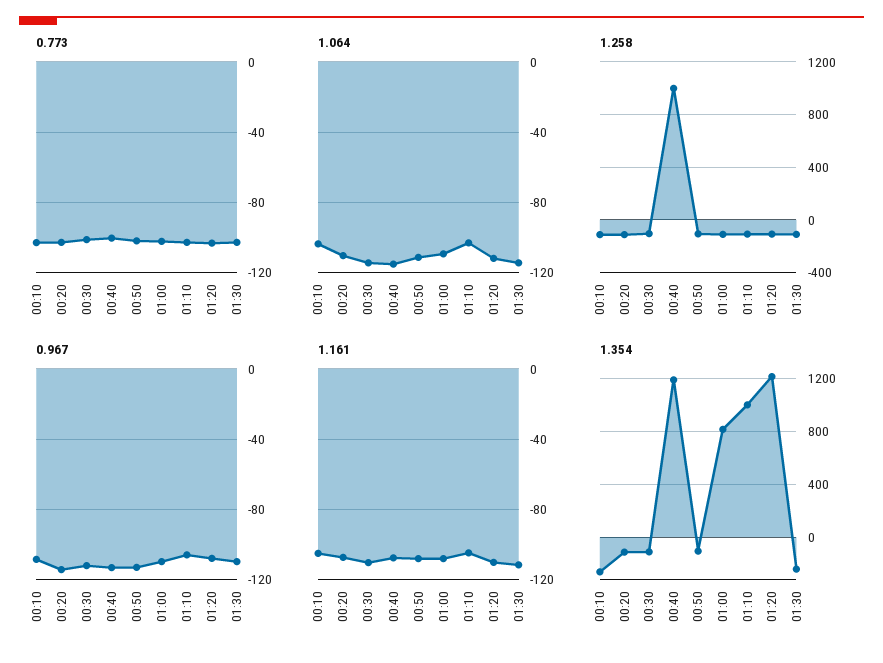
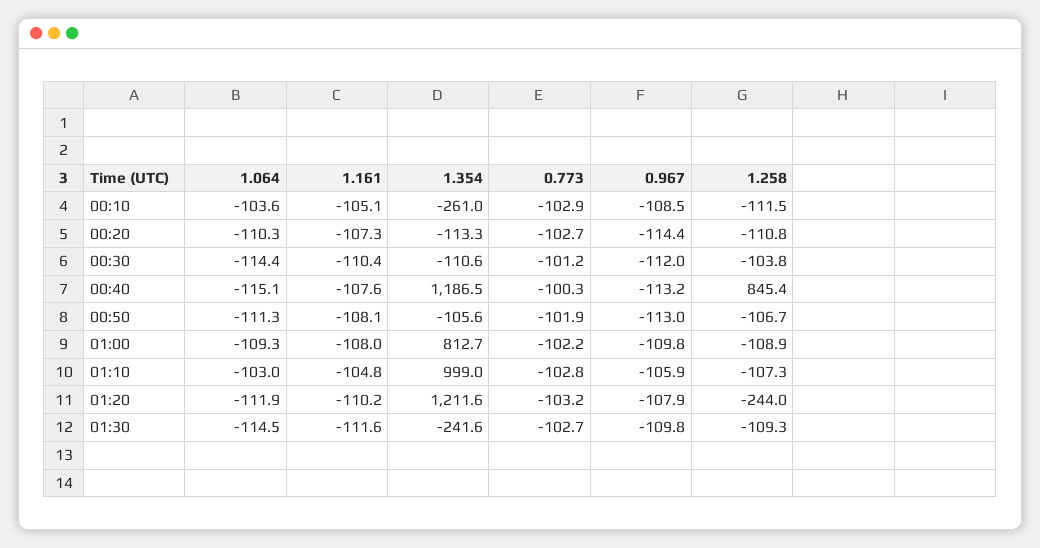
  {
    "0.773": {
      "00:10": -102.9,
      "00:20": -102.7,
      "00:30": -101.2,
      "00:40": -100.3,
      "00:50": -101.9,
      "01:00": -102.2,
      "01:10": -102.8,
      "01:20": -103.2,
      "01:30": -102.7
    },
    "1.064": {
      "00:10": -103.6,
      "00:20": -110.3,
      "00:30": -114.4,
      "00:40": -115.1,
      "00:50": -111.3,
      "01:00": -109.3,
      "01:10": -103,
      "01:20": -111.9,
      "01:30": -114.5
    },
    "1.258": {
      "00:10": -111.5,
      "00:20": -110.8,
      "00:30": -103.8,
-     "00:40": 1000,
+     "00:40": 845.4,
      "00:50": -106.7,
      "01:00": -108.9,
      "01:10": -107.3,
-     "01:20": -100,
+     "01:20": -244,
      "01:30": -109.3
    },
    "0.967": {
      "00:10": -108.5,
      "00:20": -114.4,
      "00:30": -112,
      "00:40": -113.2,
      "00:50": -113,
      "01:00": -109.8,
      "01:10": -105.9,
      "01:20": -107.9,
      "01:30": -109.8
    },
    "1.161": {
      "00:10": -105.1,
      "00:20": -107.3,
      "00:30": -110.4,
      "00:40": -107.6,
      "00:50": -108.1,
      "01:00": -108,
      "01:10": -104.8,
      "01:20": -110.2,
      "01:30": -111.6
    },
    "1.354": {
      "00:10": -261,
      "00:20": -113.3,
      "00:30": -110.6,
      "00:40": 1186.5,
      "00:50": -105.6,
      "01:00": 812.7,
      "01:10": 999,
      "01:20": 1211.6,
      "01:30": -241.6
    }
  }

